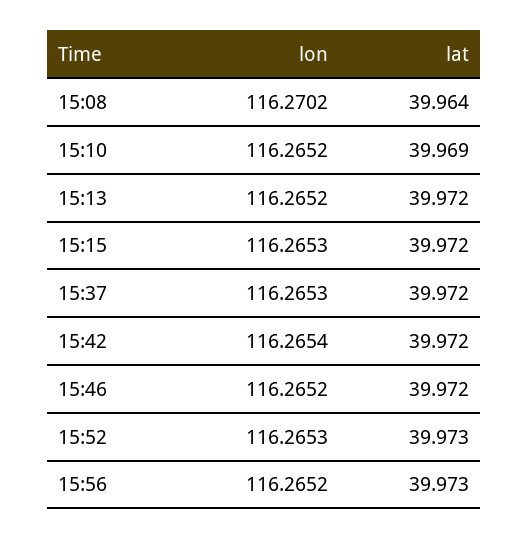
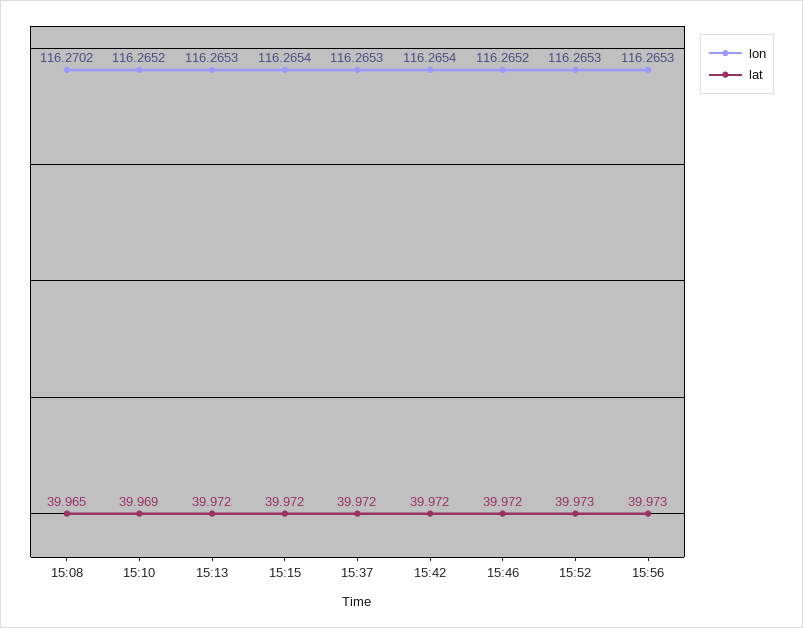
  {
    "lon": {
      "15:08": 116.2702,
      "15:10": 116.2652,
-     "15:13": 116.2652,
+     "15:13": 116.2653,
-     "15:15": 116.2653,
+     "15:15": 116.2654,
      "15:37": 116.2653,
      "15:42": 116.2654,
      "15:46": 116.2652,
      "15:52": 116.2653,
-     "15:56": 116.2652
+     "15:56": 116.2653
    },
    "lat": {
-     "15:08": 39.964,
+     "15:08": 39.965,
      "15:10": 39.969,
      "15:13": 39.972,
      "15:15": 39.972,
      "15:37": 39.972,
      "15:42": 39.972,
      "15:46": 39.972,
      "15:52": 39.973,
      "15:56": 39.973
    }
  }

